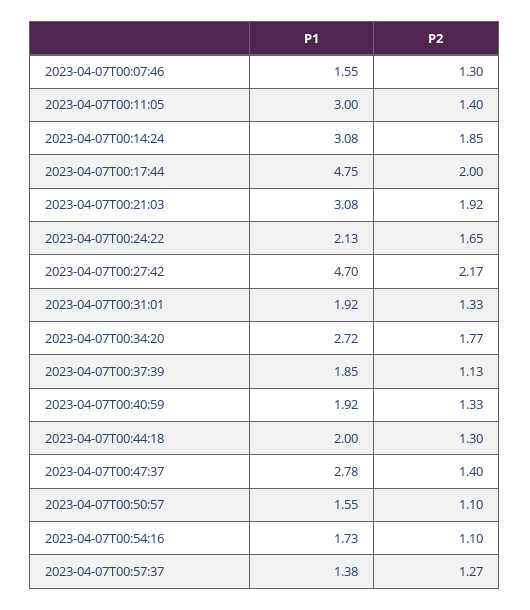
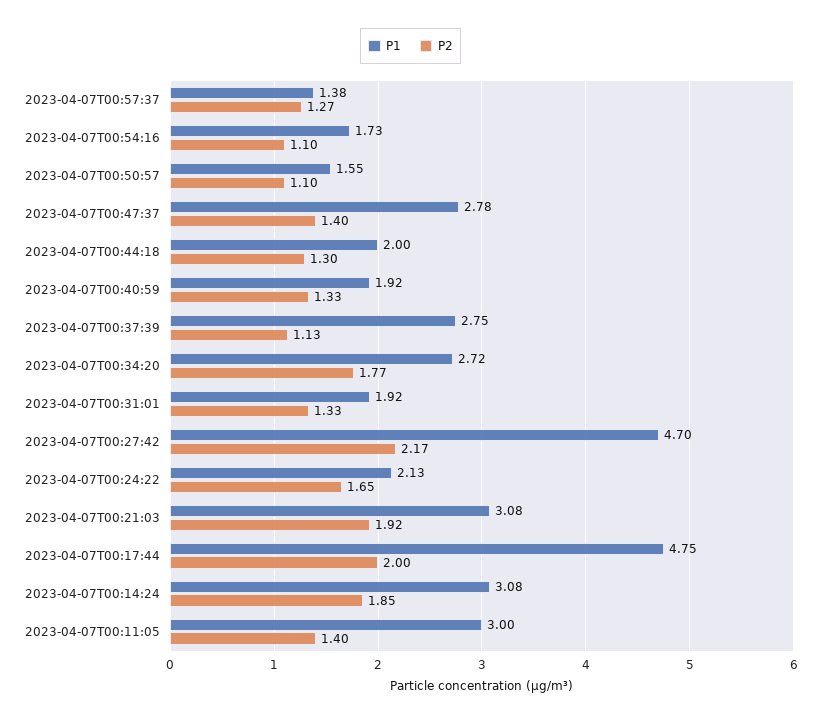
  {
    "P1": {
-     "2023-04-07T00:07:46": 1.55,
      "2023-04-07T00:11:05": 3,
      "2023-04-07T00:14:24": 3.08,
      "2023-04-07T00:17:44": 4.75,
      "2023-04-07T00:21:03": 3.08,
      "2023-04-07T00:24:22": 2.13,
      "2023-04-07T00:27:42": 4.7,
      "2023-04-07T00:31:01": 1.92,
      "2023-04-07T00:34:20": 2.72,
-     "2023-04-07T00:37:39": 1.85,
+     "2023-04-07T00:37:39": 2.75,
      "2023-04-07T00:40:59": 1.92,
      "2023-04-07T00:44:18": 2,
      "2023-04-07T00:47:37": 2.78,
      "2023-04-07T00:50:57": 1.55,
      "2023-04-07T00:54:16": 1.73,
      "2023-04-07T00:57:37": 1.38
    },
    "P2": {
-     "2023-04-07T00:07:46": 1.3,
      "2023-04-07T00:11:05": 1.4,
      "2023-04-07T00:14:24": 1.85,
      "2023-04-07T00:17:44": 2,
      "2023-04-07T00:21:03": 1.92,
      "2023-04-07T00:24:22": 1.65,
      "2023-04-07T00:27:42": 2.17,
      "2023-04-07T00:31:01": 1.33,
      "2023-04-07T00:34:20": 1.77,
      "2023-04-07T00:37:39": 1.13,
      "2023-04-07T00:40:59": 1.33,
      "2023-04-07T00:44:18": 1.3,
      "2023-04-07T00:47:37": 1.4,
      "2023-04-07T00:50:57": 1.1,
      "2023-04-07T00:54:16": 1.1,
      "2023-04-07T00:57:37": 1.27
    }
  }

